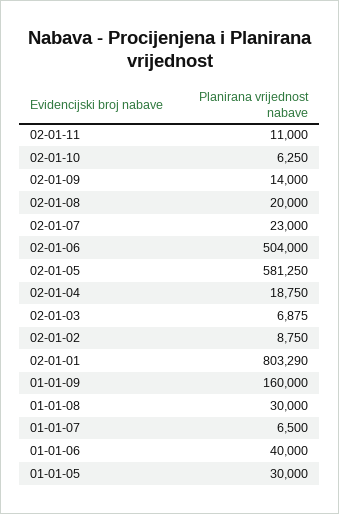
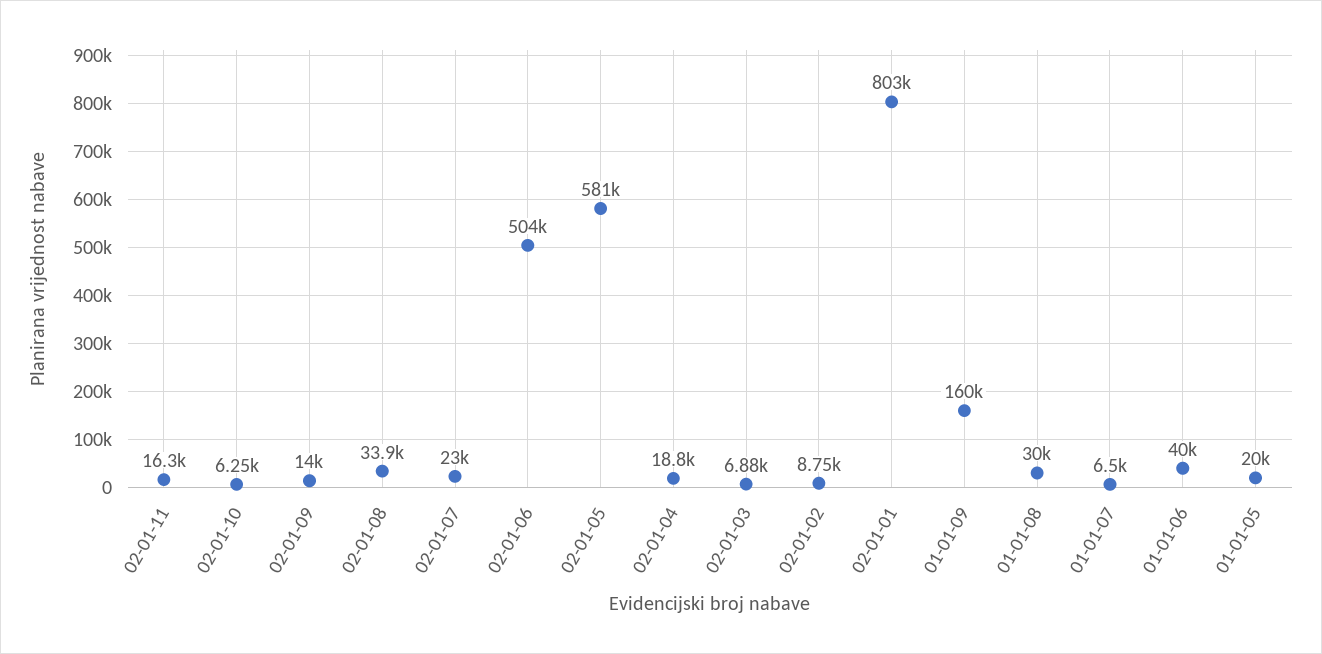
  {
-   "02-01-11": 11000,
+   "02-01-11": 16300,
    "02-01-10": 6250,
    "02-01-09": 14000,
-   "02-01-08": 20000,
+   "02-01-08": 33900,
    "02-01-07": 23000,
    "02-01-06": 504000,
    "02-01-05": 581250,
    "02-01-04": 18750,
    "02-01-03": 6875,
    "02-01-02": 8750,
    "02-01-01": 803290,
    "01-01-09": 160000,
    "01-01-08": 30000,
    "01-01-07": 6500,
    "01-01-06": 40000,
-   "01-01-05": 30000
+   "01-01-05": 20000
  }

